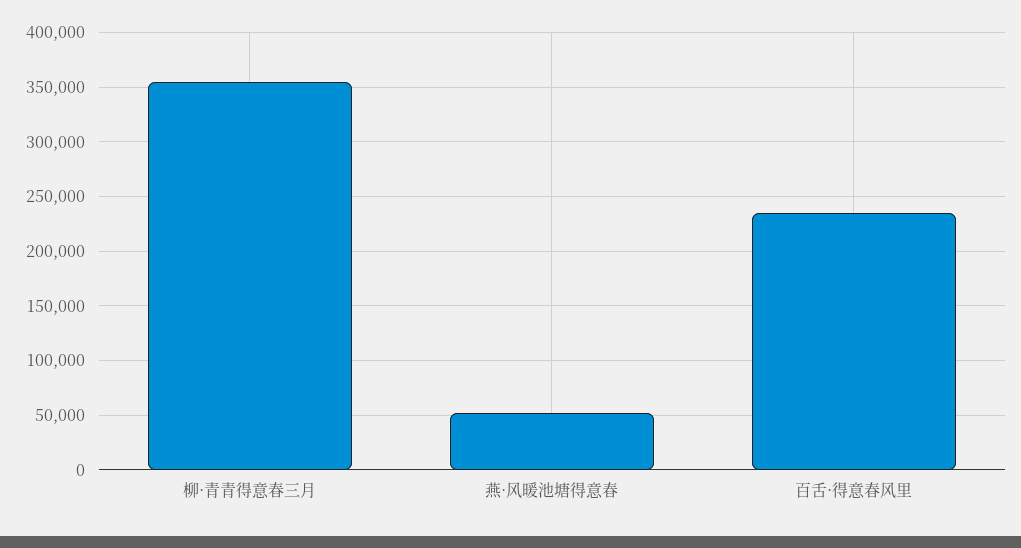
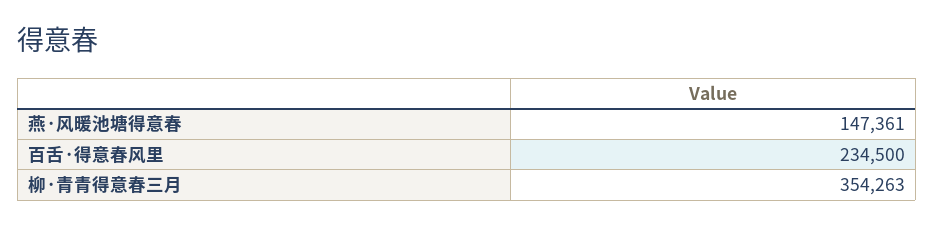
  {
    "柳·青青得意春三月": 354263,
-   "燕·风暖池塘得意春": 50000,
+   "燕·风暖池塘得意春": 147361,
    "百舌·得意春风里": 234500
  }

